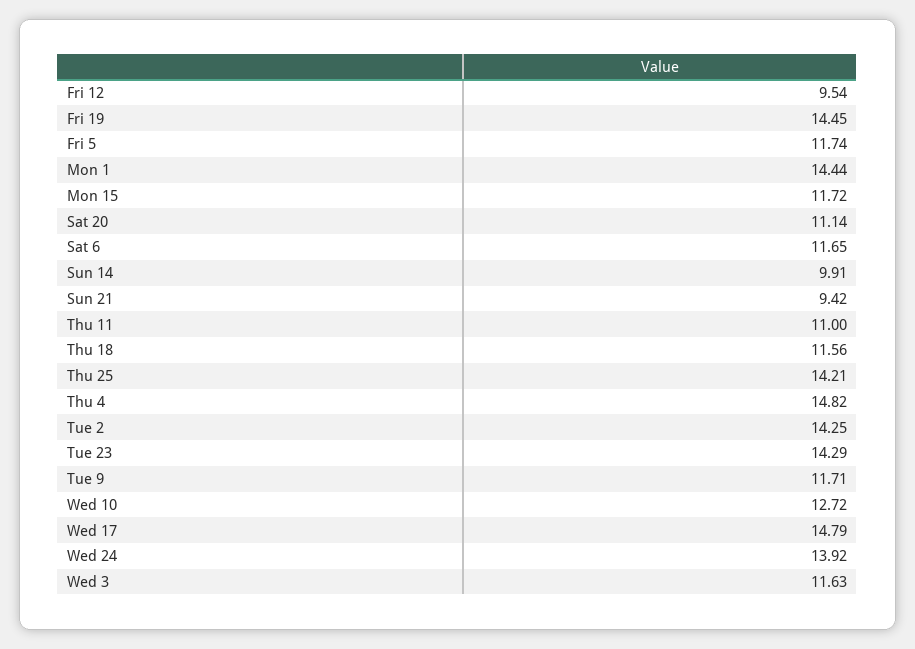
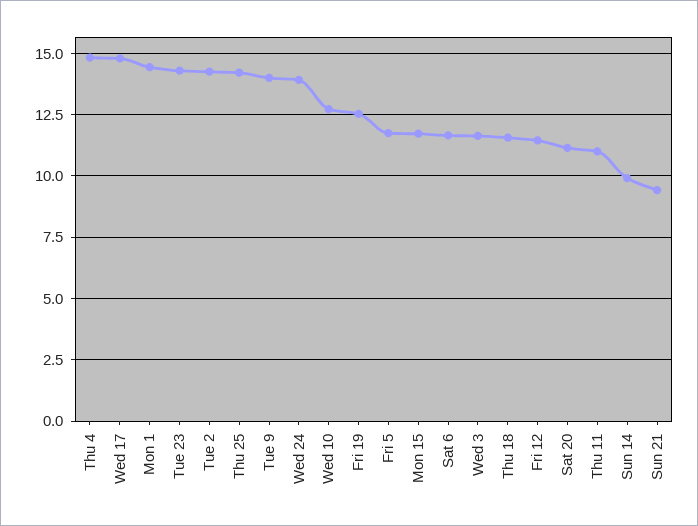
  {
-   "Fri 12": 9.54,
+   "Fri 12": 11.5,
-   "Fri 19": 14.45,
+   "Fri 19": 12.5,
    "Fri 5": 11.74,
    "Mon 1": 14.44,
    "Mon 15": 11.72,
    "Sat 20": 11.14,
    "Sat 6": 11.65,
    "Sun 14": 9.91,
    "Sun 21": 9.42,
    "Thu 11": 11,
    "Thu 18": 11.56,
    "Thu 25": 14.21,
    "Thu 4": 14.82,
    "Tue 2": 14.25,
    "Tue 23": 14.29,
-   "Tue 9": 11.71,
+   "Tue 9": 14,
    "Wed 10": 12.72,
    "Wed 17": 14.79,
    "Wed 24": 13.92,
    "Wed 3": 11.63
  }

